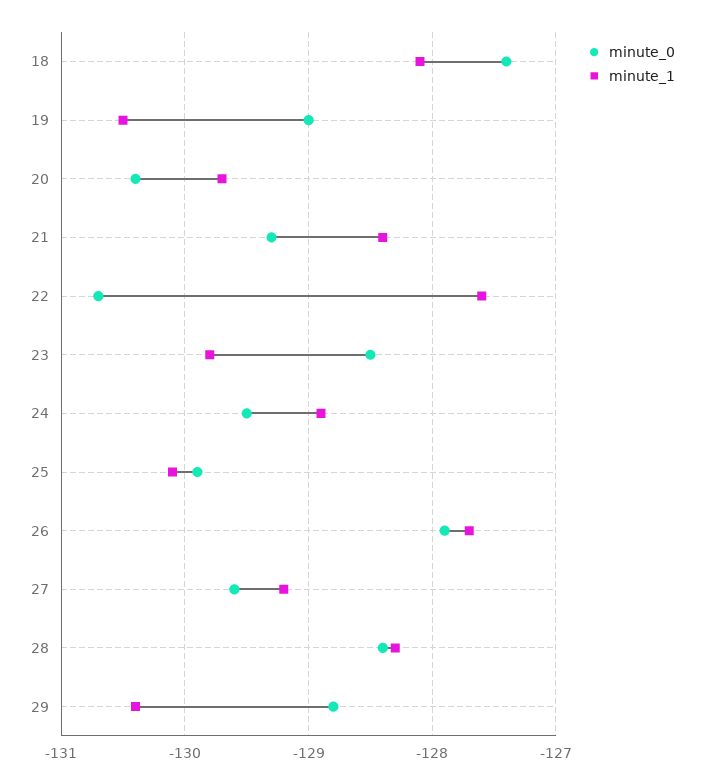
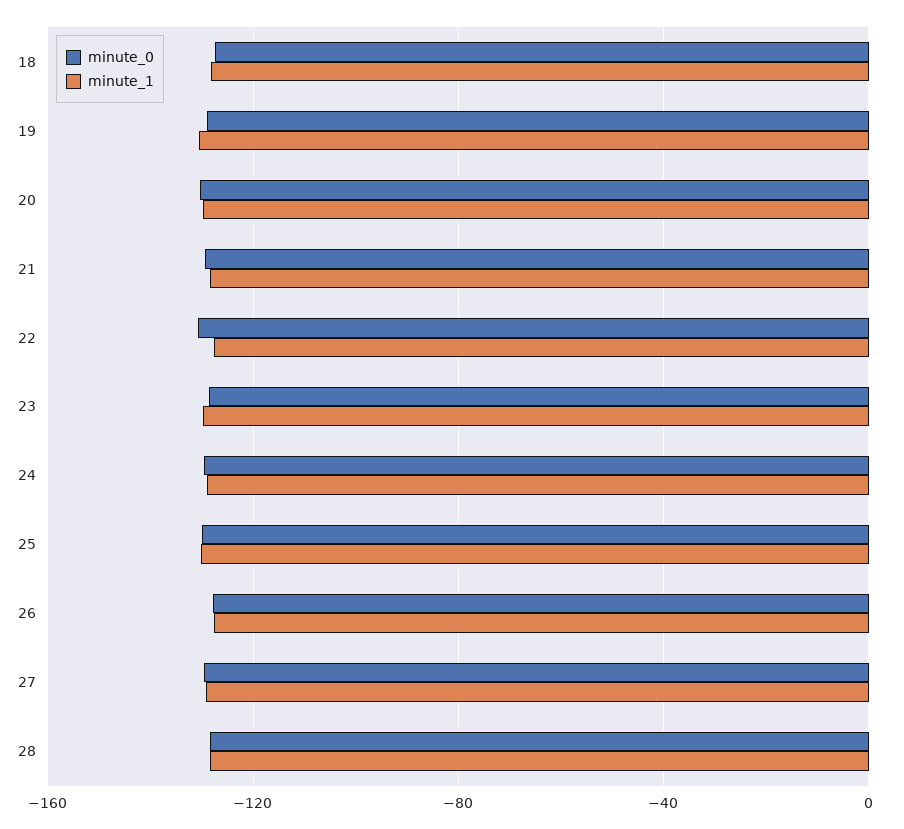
  {
    "minute_0": {
      "18": -127.4,
      "19": -129,
      "20": -130.4,
      "21": -129.3,
      "22": -130.7,
      "23": -128.5,
      "24": -129.5,
      "25": -129.9,
      "26": -127.9,
      "27": -129.6,
-     "28": -128.4,
+     "28": -128.4
-     "29": -128.8
    },
    "minute_1": {
      "18": -128.1,
      "19": -130.5,
      "20": -129.7,
      "21": -128.4,
      "22": -127.6,
      "23": -129.8,
      "24": -128.9,
      "25": -130.1,
      "26": -127.7,
      "27": -129.2,
-     "28": -128.3,
+     "28": -128.3
-     "29": -130.4
    }
  }

